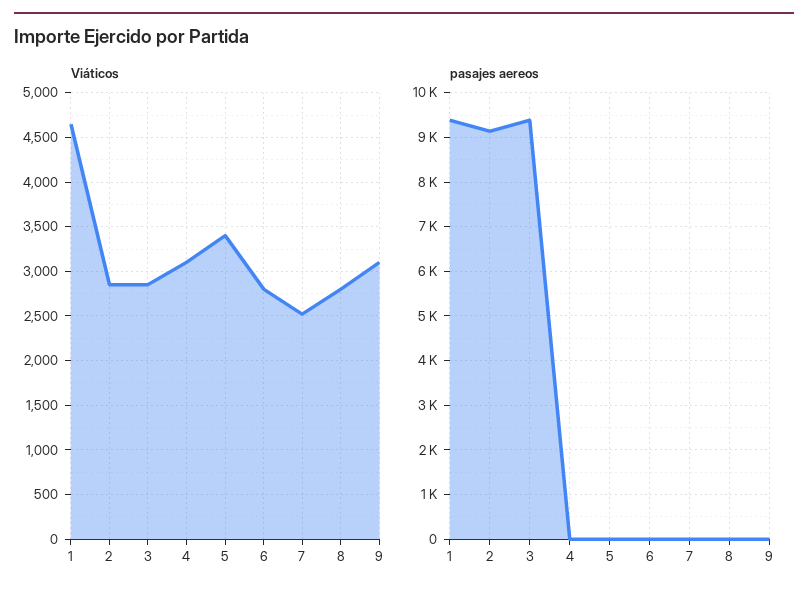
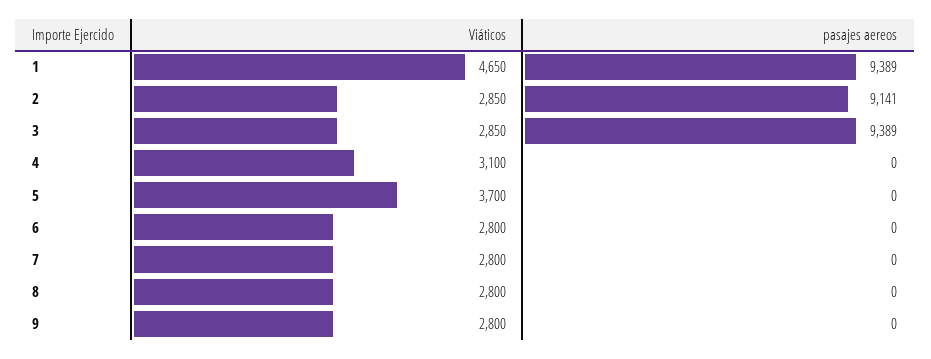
  {
    "Viáticos": {
      "1": 4650,
      "2": 2850,
      "3": 2850,
      "4": 3100,
-     "5": 3400,
+     "5": 3700,
      "6": 2800,
-     "7": 2500,
+     "7": 2800,
      "8": 2800,
-     "9": 3100
+     "9": 2800
    },
    "pasajes aereos": {
      "1": 9389,
      "2": 9141,
      "3": 9389,
      "4": 0,
      "5": 0,
      "6": 0,
      "7": 0,
      "8": 0,
      "9": 0
    }
  }

